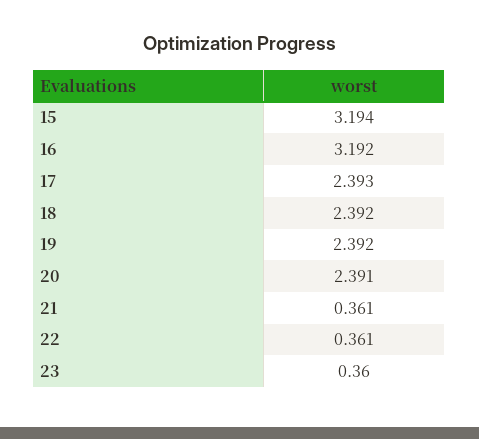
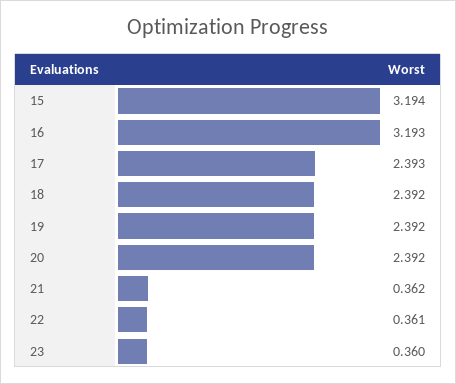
  {
    "15": 3.194,
-   "16": 3.192,
+   "16": 3.193,
    "17": 2.393,
    "18": 2.392,
    "19": 2.392,
-   "20": 2.391,
+   "20": 2.392,
-   "21": 0.361,
+   "21": 0.362,
    "22": 0.361,
    "23": 0.36
  }

